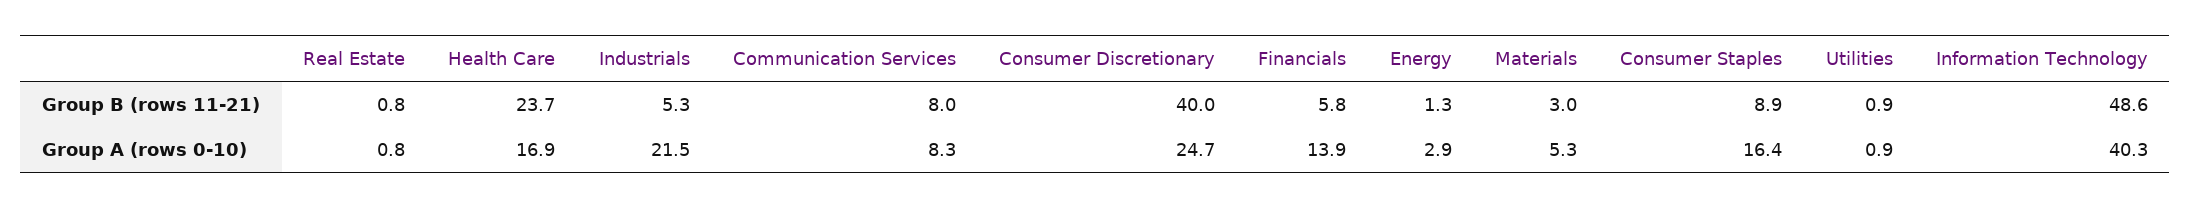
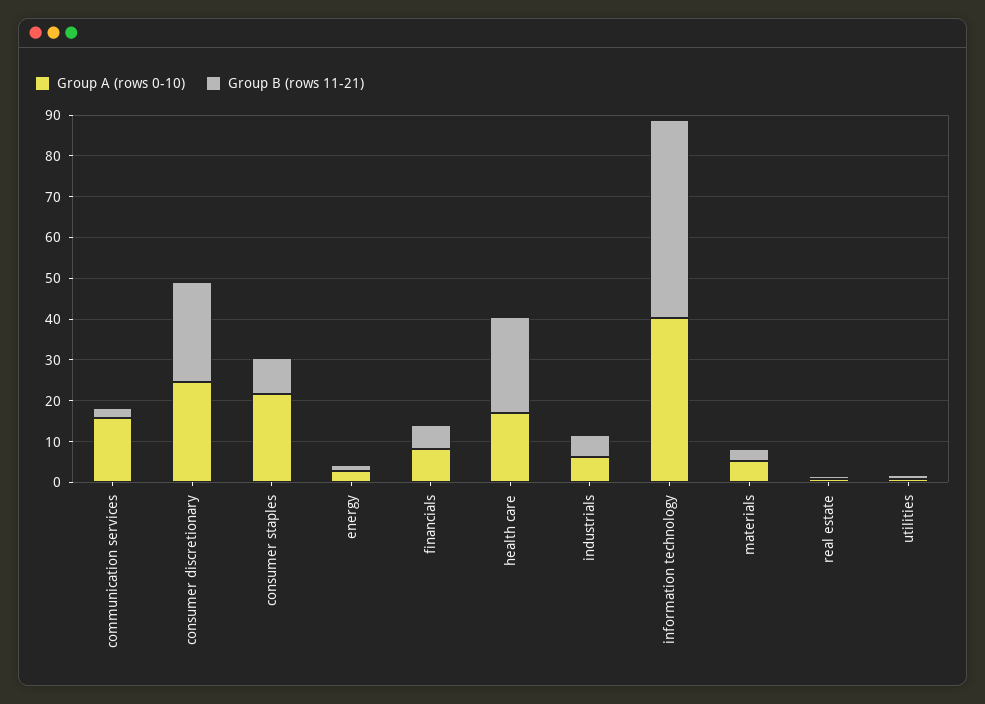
  {
    "Group B (rows 11-21)": {
      "Real Estate": 0.8,
      "Health Care": 23.7,
      "Industrials": 5.3,
-     "Communication Services": 8,
+     "Communication Services": 2,
-     "Consumer Discretionary": 40,
+     "Consumer Discretionary": 24,
      "Financials": 5.8,
      "Energy": 1.3,
      "Materials": 3,
      "Consumer Staples": 8.9,
      "Utilities": 0.9,
      "Information Technology": 48.6
    },
    "Group A (rows 0-10)": {
      "Real Estate": 0.8,
      "Health Care": 16.9,
-     "Industrials": 21.5,
+     "Industrials": 6,
-     "Communication Services": 8.3,
+     "Communication Services": 16,
      "Consumer Discretionary": 24.7,
-     "Financials": 13.9,
+     "Financials": 8,
      "Energy": 2.9,
      "Materials": 5.3,
-     "Consumer Staples": 16.4,
+     "Consumer Staples": 22,
      "Utilities": 0.9,
      "Information Technology": 40.3
    }
  }

